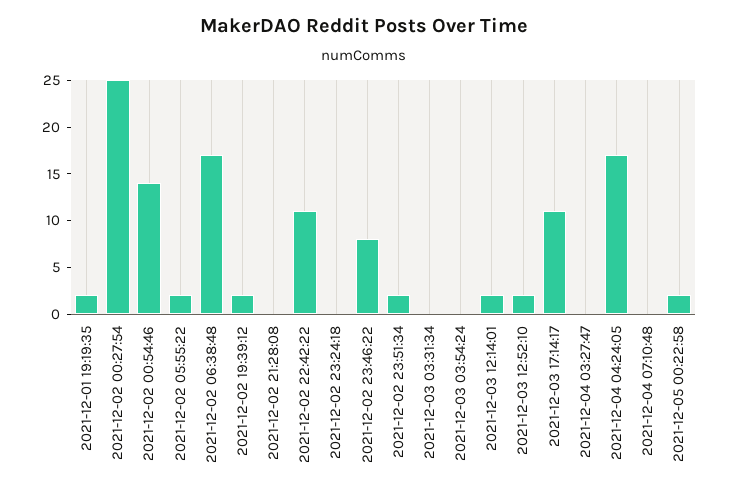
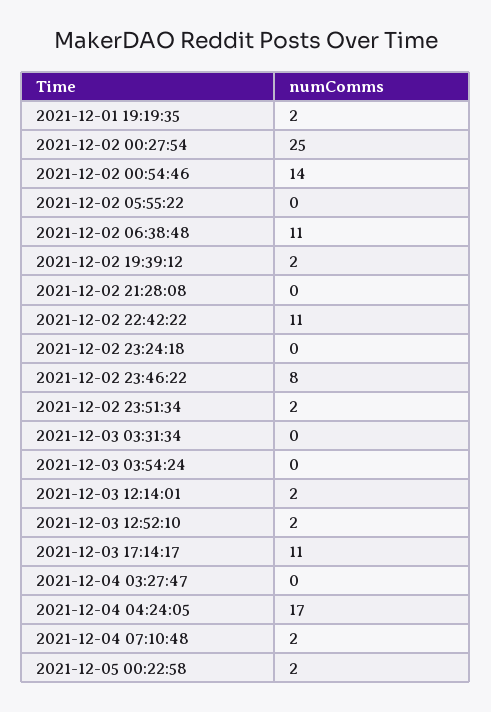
  {
    "2021-12-01 19:19:35": 2,
    "2021-12-02 00:27:54": 25,
    "2021-12-02 00:54:46": 14,
-   "2021-12-02 05:55:22": 2,
+   "2021-12-02 05:55:22": 0,
-   "2021-12-02 06:38:48": 17,
+   "2021-12-02 06:38:48": 11,
    "2021-12-02 19:39:12": 2,
    "2021-12-02 21:28:08": 0,
    "2021-12-02 22:42:22": 11,
    "2021-12-02 23:24:18": 0,
    "2021-12-02 23:46:22": 8,
    "2021-12-02 23:51:34": 2,
    "2021-12-03 03:31:34": 0,
    "2021-12-03 03:54:24": 0,
    "2021-12-03 12:14:01": 2,
    "2021-12-03 12:52:10": 2,
    "2021-12-03 17:14:17": 11,
    "2021-12-04 03:27:47": 0,
    "2021-12-04 04:24:05": 17,
-   "2021-12-04 07:10:48": 0,
+   "2021-12-04 07:10:48": 2,
    "2021-12-05 00:22:58": 2
  }

